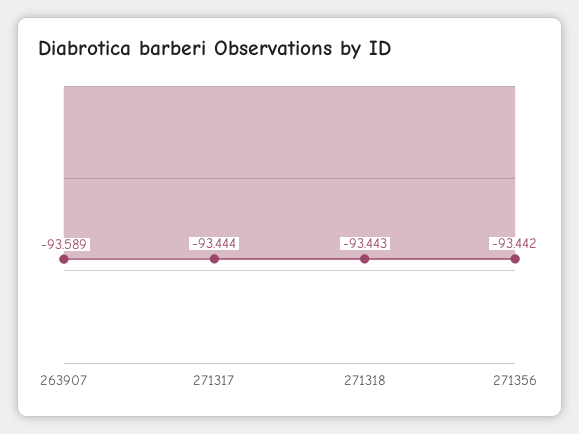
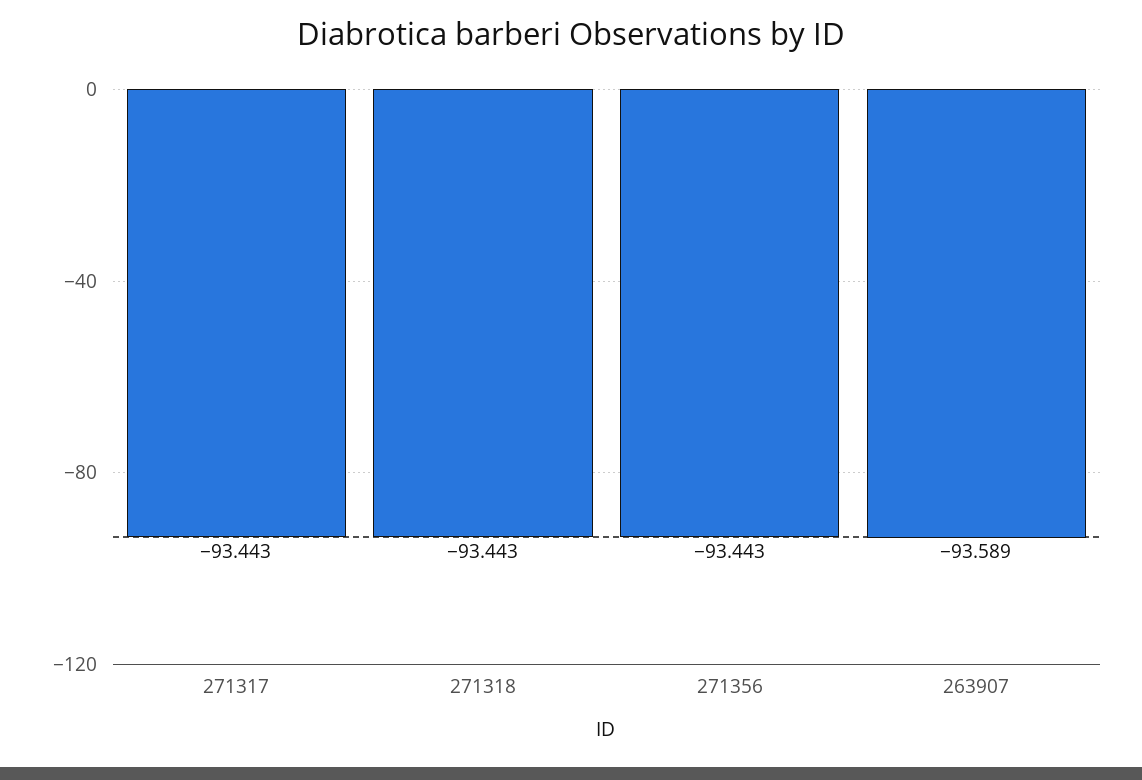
  {
    "263907": -93.589,
-   "271317": -93.444,
+   "271317": -93.443,
    "271318": -93.443,
-   "271356": -93.442
+   "271356": -93.443
  }

